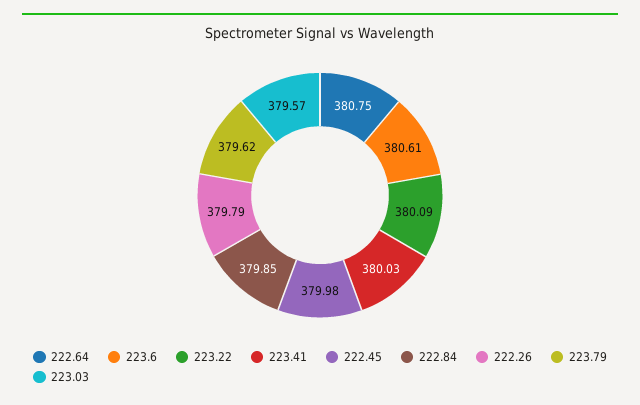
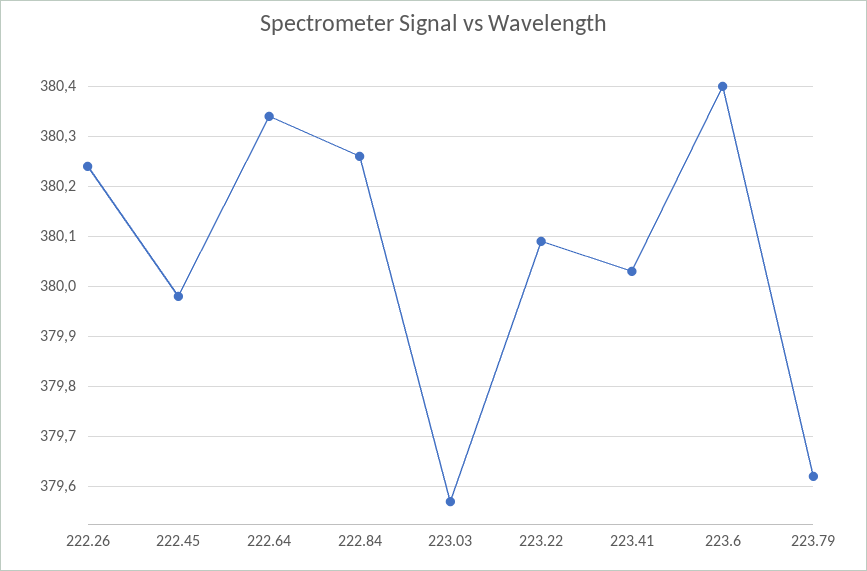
  {
-   "222.64": 380.75,
+   "222.64": 380.35,
-   "223.6": 380.61,
+   "223.6": 380.4,
    "223.22": 380.09,
    "223.41": 380.03,
    "222.45": 379.98,
-   "222.84": 379.85,
+   "222.84": 380.25,
-   "222.26": 379.79,
+   "222.26": 380.25,
    "223.79": 379.62,
    "223.03": 379.57
  }

